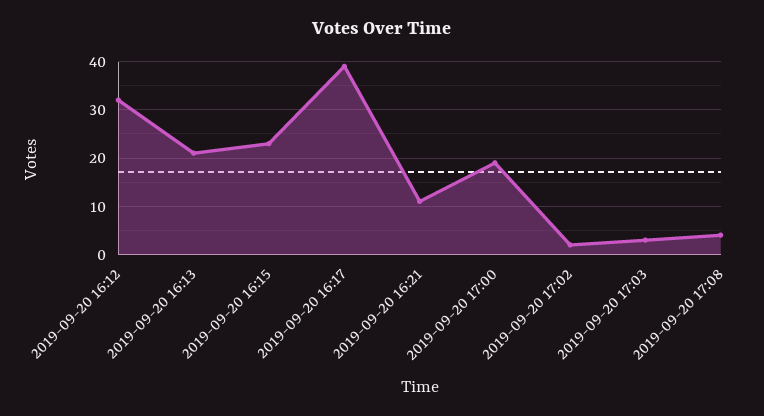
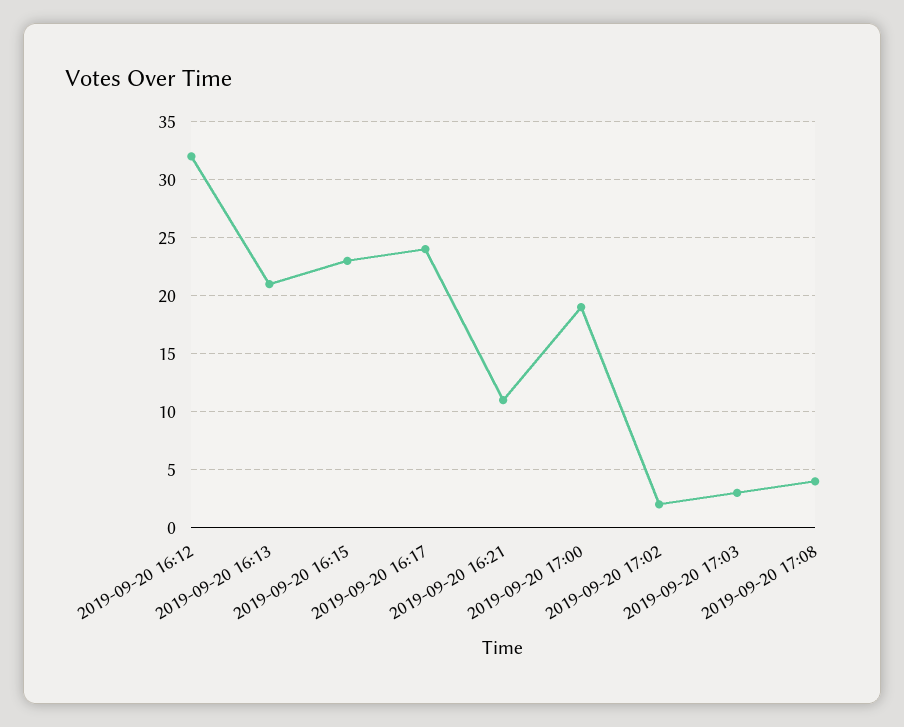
  {
    "2019-09-20 16:12": 32,
    "2019-09-20 16:13": 21,
    "2019-09-20 16:15": 23,
-   "2019-09-20 16:17": 40,
+   "2019-09-20 16:17": 24,
    "2019-09-20 16:21": 11,
    "2019-09-20 17:00": 19,
    "2019-09-20 17:02": 2,
    "2019-09-20 17:03": 3,
    "2019-09-20 17:08": 4
  }

